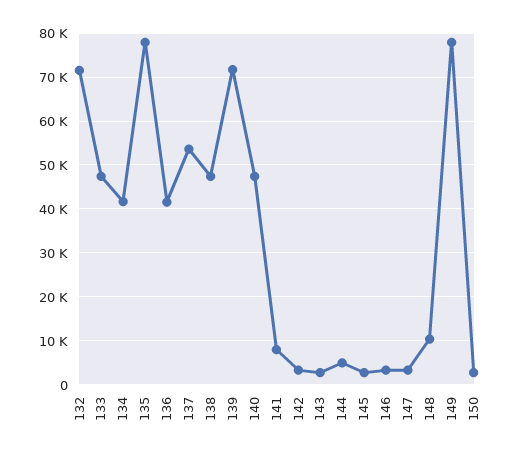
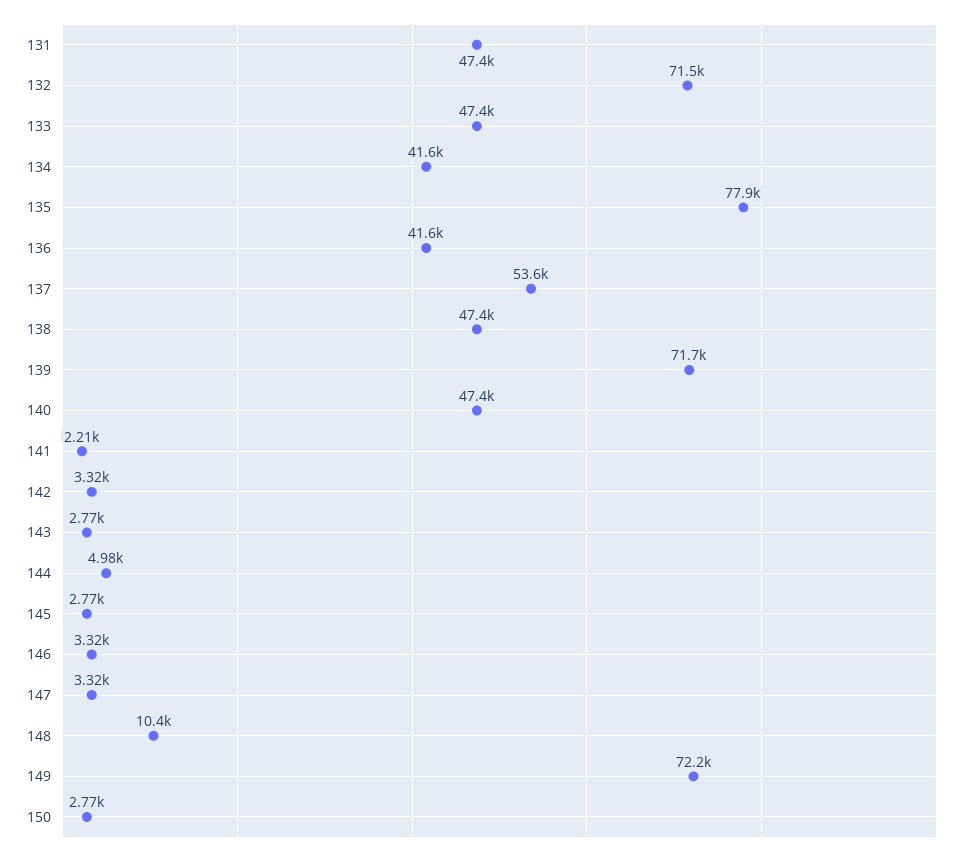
  {
    "132": 71500,
    "133": 47400,
    "134": 41600,
    "135": 77900,
    "136": 41600,
    "137": 53600,
    "138": 47400,
    "139": 71700,
    "140": 47400,
-   "141": 8000,
+   "141": 2210,
    "142": 3320,
    "143": 2770,
    "144": 4980,
    "145": 2770,
    "146": 3320,
    "147": 3320,
    "148": 10400,
-   "149": 78000,
+   "149": 72200,
-   "150": 2770
+   "150": 2770,
+   "131": 47400
  }

